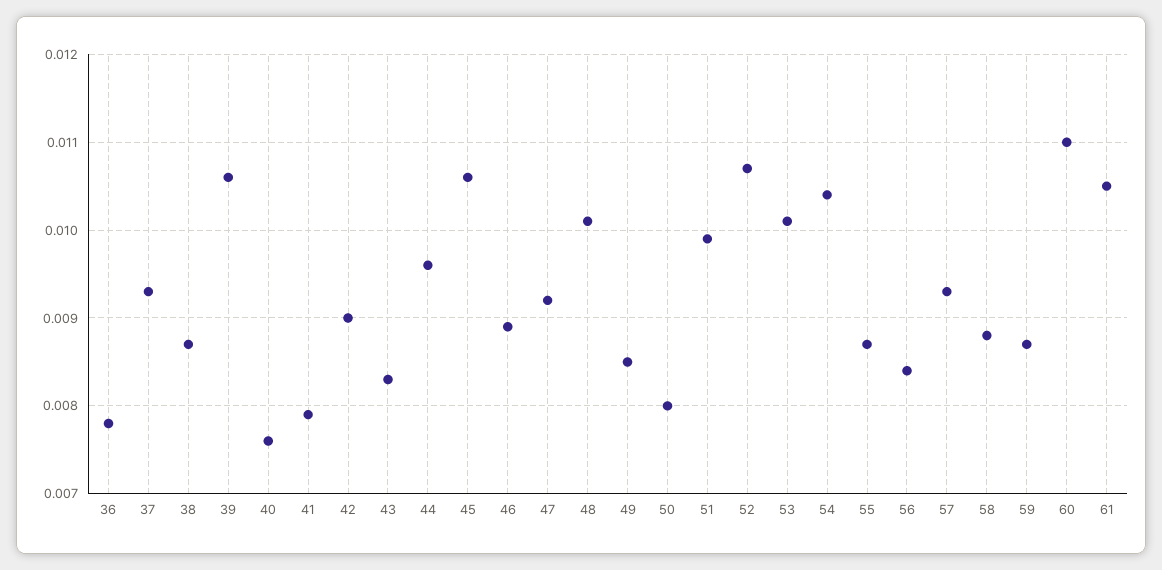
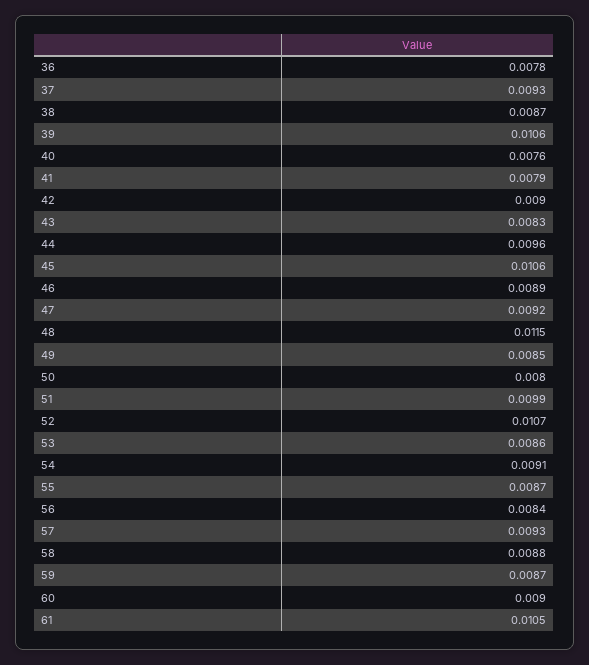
  {
    "36": 0.0078,
    "37": 0.0093,
    "38": 0.0087,
    "39": 0.0106,
    "40": 0.0076,
    "41": 0.0079,
    "42": 0.009,
    "43": 0.0083,
    "44": 0.0096,
    "45": 0.0106,
    "46": 0.0089,
    "47": 0.0092,
-   "48": 0.0101,
+   "48": 0.0115,
    "49": 0.0085,
    "50": 0.008,
    "51": 0.0099,
    "52": 0.0107,
-   "53": 0.0101,
+   "53": 0.0086,
-   "54": 0.0104,
+   "54": 0.0091,
    "55": 0.0087,
    "56": 0.0084,
    "57": 0.0093,
    "58": 0.0088,
    "59": 0.0087,
-   "60": 0.011,
+   "60": 0.009,
    "61": 0.0105
  }

